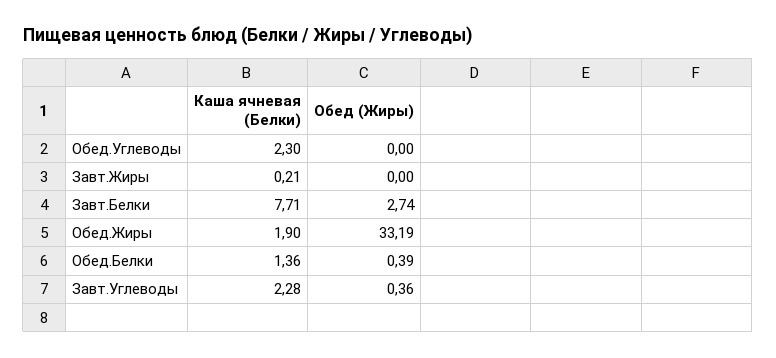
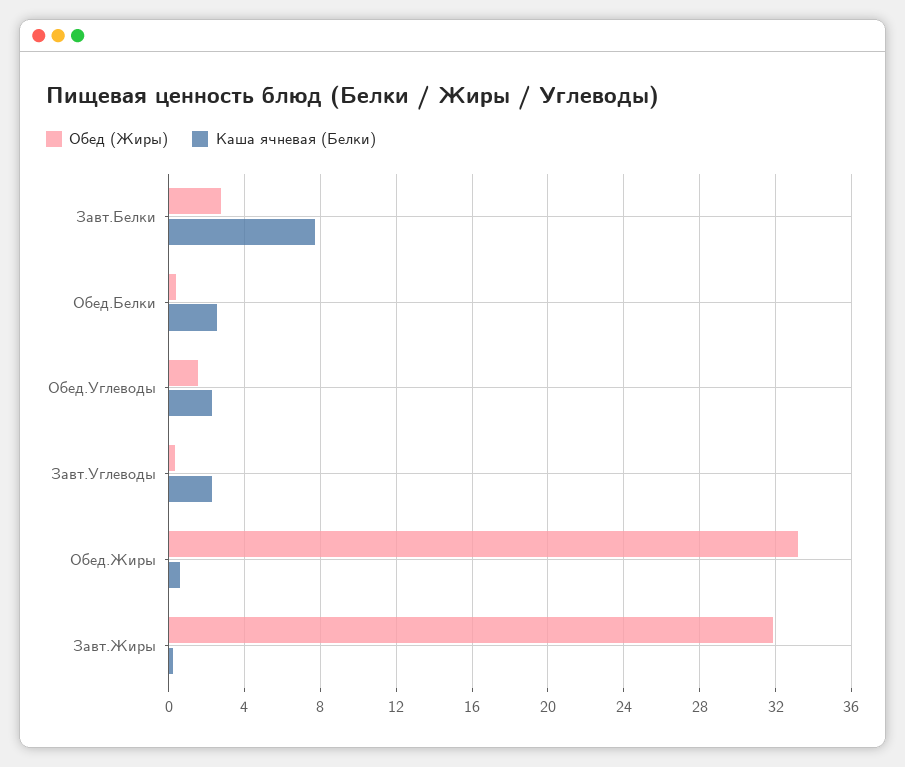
  {
    "Каша ячневая (Белки)": {
      "Обед.Углеводы": 2.3,
      "Завт.Жиры": 0.21,
      "Завт.Белки": 7.71,
-     "Обед.Жиры": 1.9,
+     "Обед.Жиры": 0.5,
-     "Обед.Белки": 1.36,
+     "Обед.Белки": 2.5,
      "Завт.Углеводы": 2.28
    },
    "Обед (Жиры)": {
-     "Обед.Углеводы": 0,
+     "Обед.Углеводы": 1.5,
-     "Завт.Жиры": 0,
+     "Завт.Жиры": 32,
      "Завт.Белки": 2.74,
      "Обед.Жиры": 33.19,
      "Обед.Белки": 0.39,
      "Завт.Углеводы": 0.36
    }
  }

